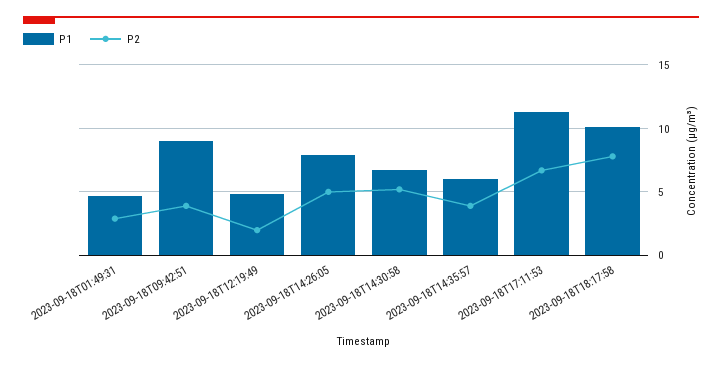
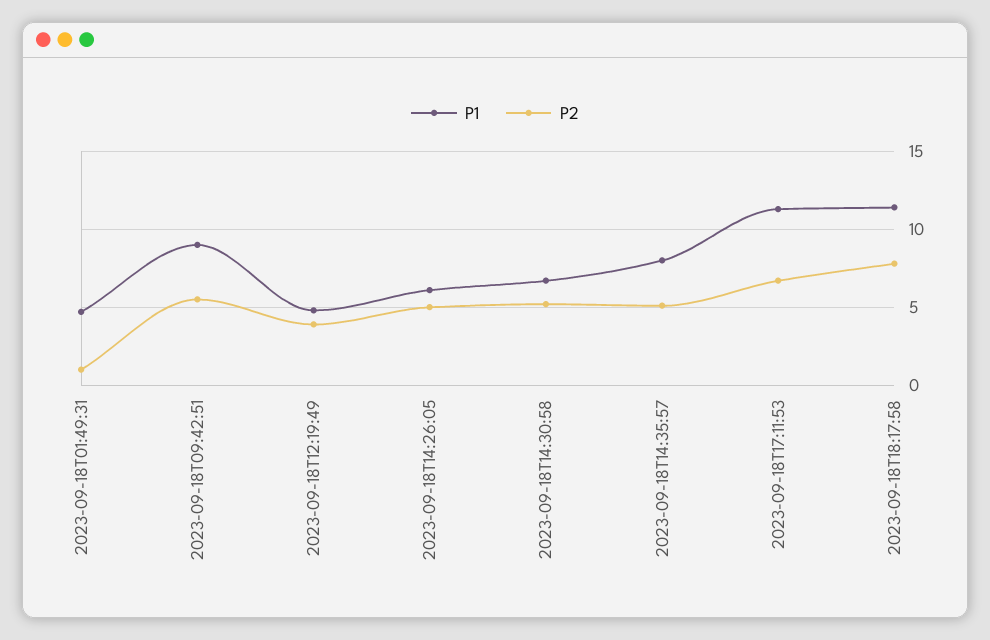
  {
    "P1": {
      "2023-09-18T01:49:31": 4.5,
      "2023-09-18T09:42:51": 9,
      "2023-09-18T12:19:49": 5,
-     "2023-09-18T14:26:05": 8,
+     "2023-09-18T14:26:05": 6,
      "2023-09-18T14:30:58": 6.5,
-     "2023-09-18T14:35:57": 6,
+     "2023-09-18T14:35:57": 8,
      "2023-09-18T17:11:53": 11.5,
-     "2023-09-18T18:17:58": 10
+     "2023-09-18T18:17:58": 11.5
    },
    "P2": {
-     "2023-09-18T01:49:31": 3,
+     "2023-09-18T01:49:31": 1,
-     "2023-09-18T09:42:51": 4,
+     "2023-09-18T09:42:51": 5.5,
-     "2023-09-18T12:19:49": 2,
+     "2023-09-18T12:19:49": 4,
      "2023-09-18T14:26:05": 5,
      "2023-09-18T14:30:58": 5,
-     "2023-09-18T14:35:57": 4,
+     "2023-09-18T14:35:57": 5,
      "2023-09-18T17:11:53": 6.5,
      "2023-09-18T18:17:58": 8
    }
  }

